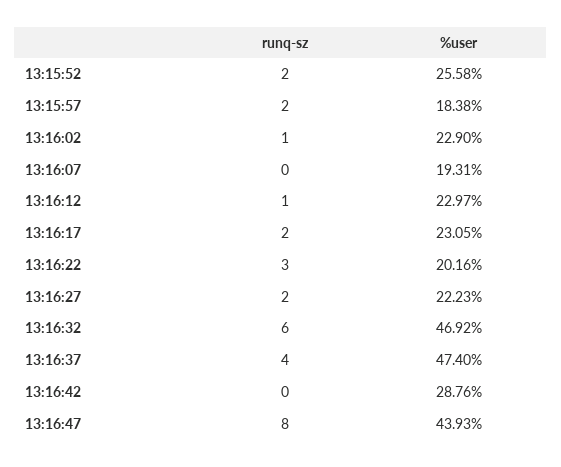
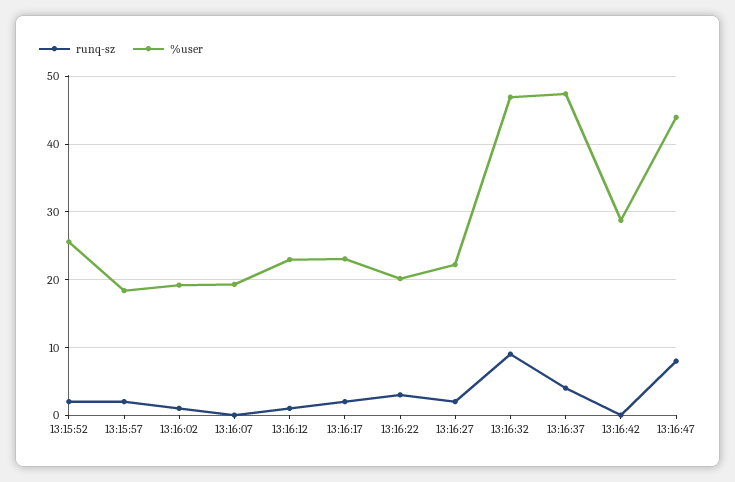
  {
    "runq-sz": {
      "13:15:52": 2,
      "13:15:57": 2,
      "13:16:02": 1,
      "13:16:07": 0,
      "13:16:12": 1,
      "13:16:17": 2,
      "13:16:22": 3,
      "13:16:27": 2,
-     "13:16:32": 6,
+     "13:16:32": 9,
      "13:16:37": 4,
      "13:16:42": 0,
      "13:16:47": 8
    },
    "%user": {
      "13:15:52": 25.58,
      "13:15:57": 18.38,
-     "13:16:02": 22.9,
+     "13:16:02": 19,
      "13:16:07": 19.31,
      "13:16:12": 22.97,
      "13:16:17": 23.05,
      "13:16:22": 20.16,
      "13:16:27": 22.23,
      "13:16:32": 46.92,
      "13:16:37": 47.4,
      "13:16:42": 28.76,
      "13:16:47": 43.93
    }
  }

